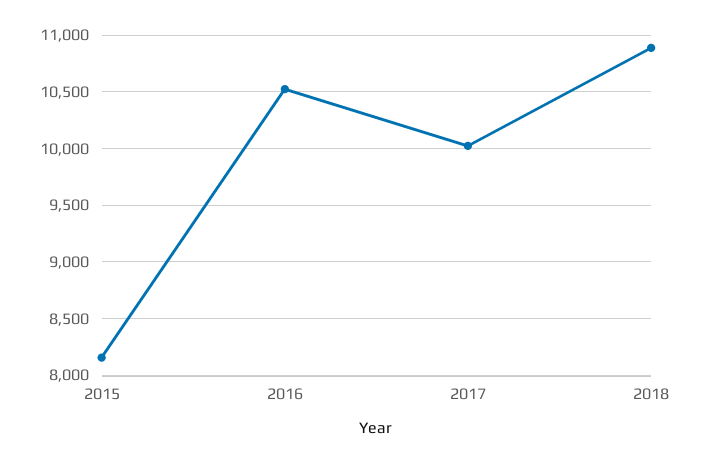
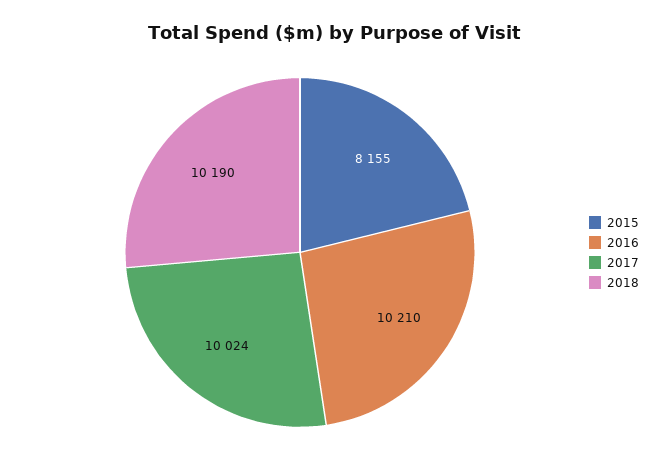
  {
    "2015": 8155,
-   "2016": 10500,
+   "2016": 10210,
    "2017": 10024,
-   "2018": 10900
+   "2018": 10190
  }

